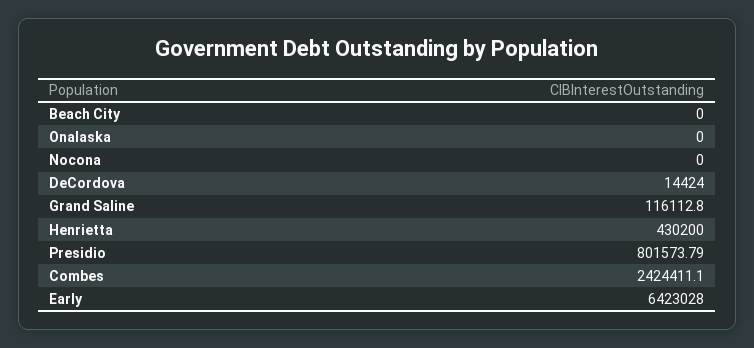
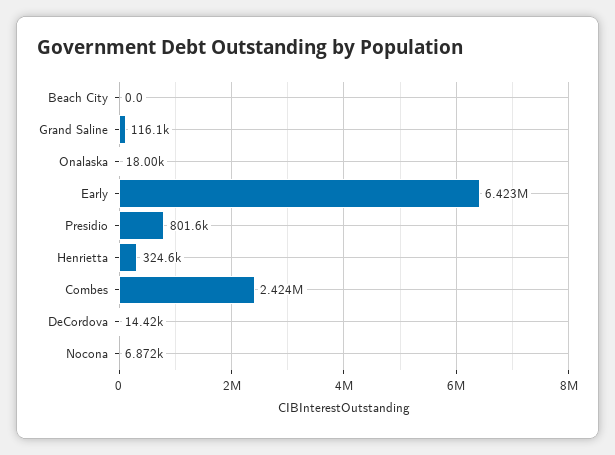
  {
    "Beach City": 0,
-   "Onalaska": 0,
+   "Onalaska": 18000,
-   "Nocona": 0,
+   "Nocona": 6872,
    "DeCordova": 14424,
    "Grand Saline": 116112.8,
-   "Henrietta": 430200,
+   "Henrietta": 324600,
    "Presidio": 801573.79,
    "Combes": 2424411.1,
    "Early": 6423028
  }

